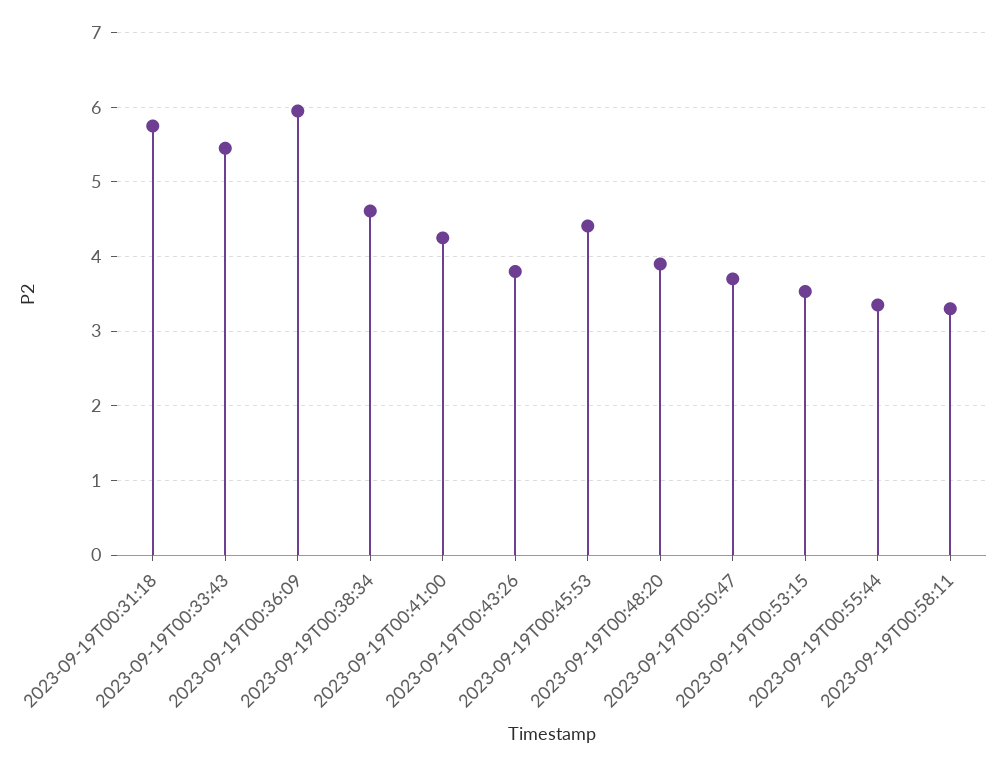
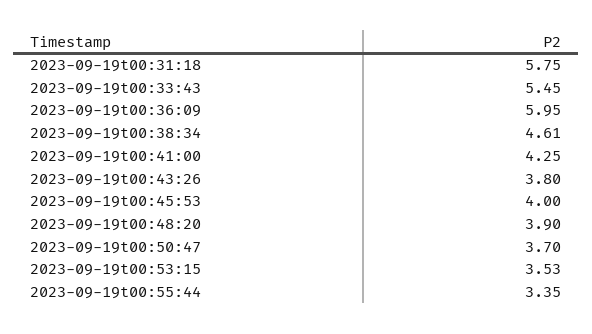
  {
    "2023-09-19T00:31:18": 5.75,
    "2023-09-19T00:33:43": 5.45,
    "2023-09-19T00:36:09": 5.95,
    "2023-09-19T00:38:34": 4.61,
    "2023-09-19T00:41:00": 4.25,
    "2023-09-19T00:43:26": 3.8,
-   "2023-09-19T00:45:53": 4.4,
+   "2023-09-19T00:45:53": 4,
    "2023-09-19T00:48:20": 3.9,
    "2023-09-19T00:50:47": 3.7,
    "2023-09-19T00:53:15": 3.53,
-   "2023-09-19T00:55:44": 3.35,
+   "2023-09-19T00:55:44": 3.35
-   "2023-09-19T00:58:11": 3.3
  }

